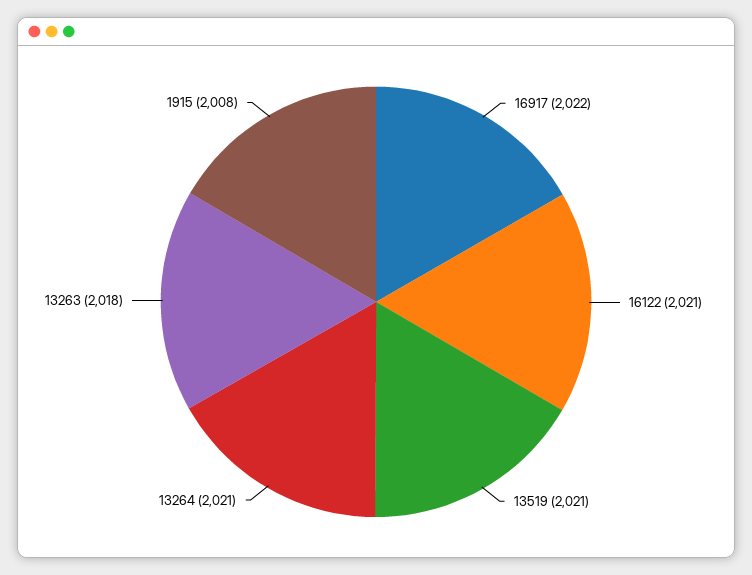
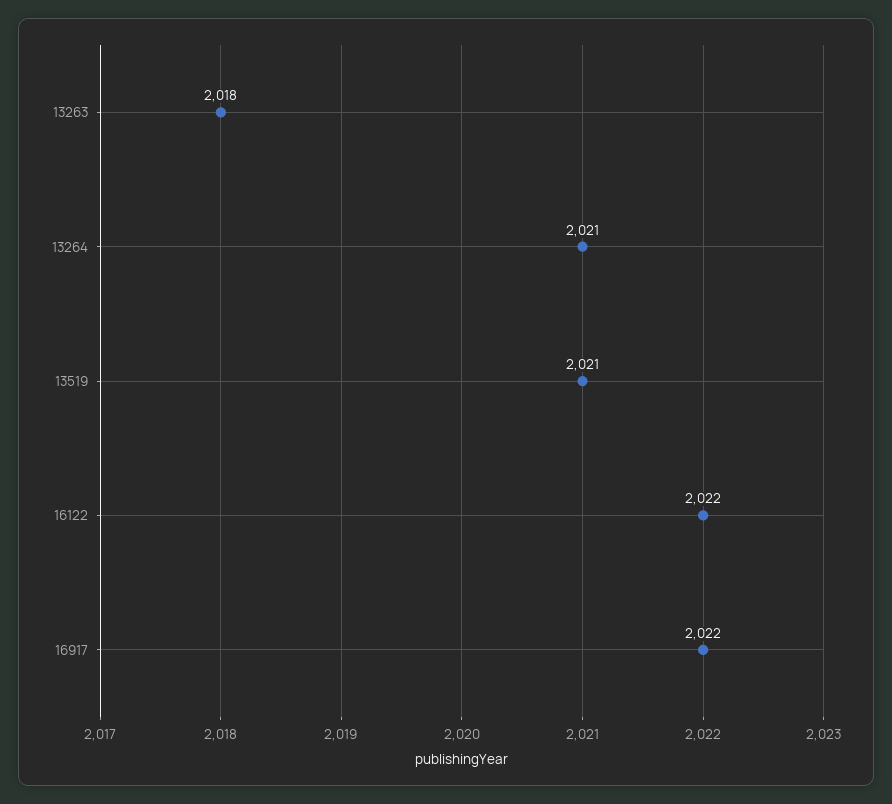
  {
    "16917": 2022,
-   "16122": 2021,
+   "16122": 2022,
    "13519": 2021,
    "13264": 2021,
-   "13263": 2018,
+   "13263": 2018
-   "1915": 2008
  }

